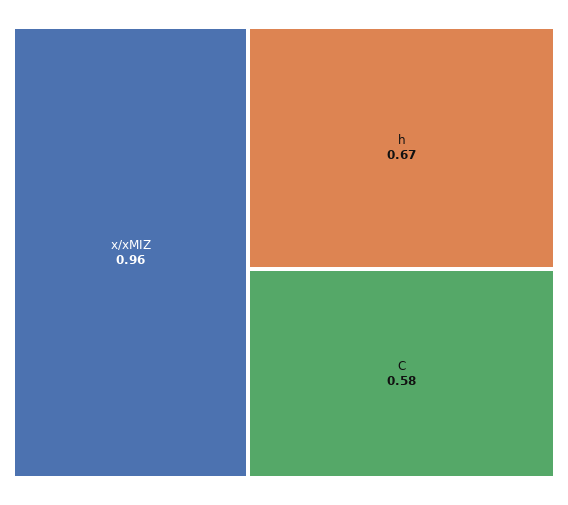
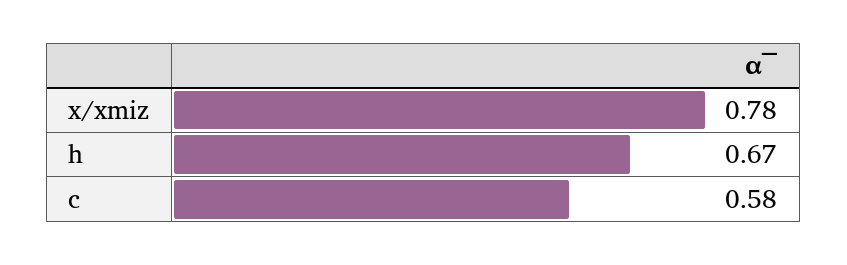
  {
-   "x/xMIZ": 0.96,
+   "x/xMIZ": 0.78,
    "h": 0.67,
    "C": 0.58
  }

